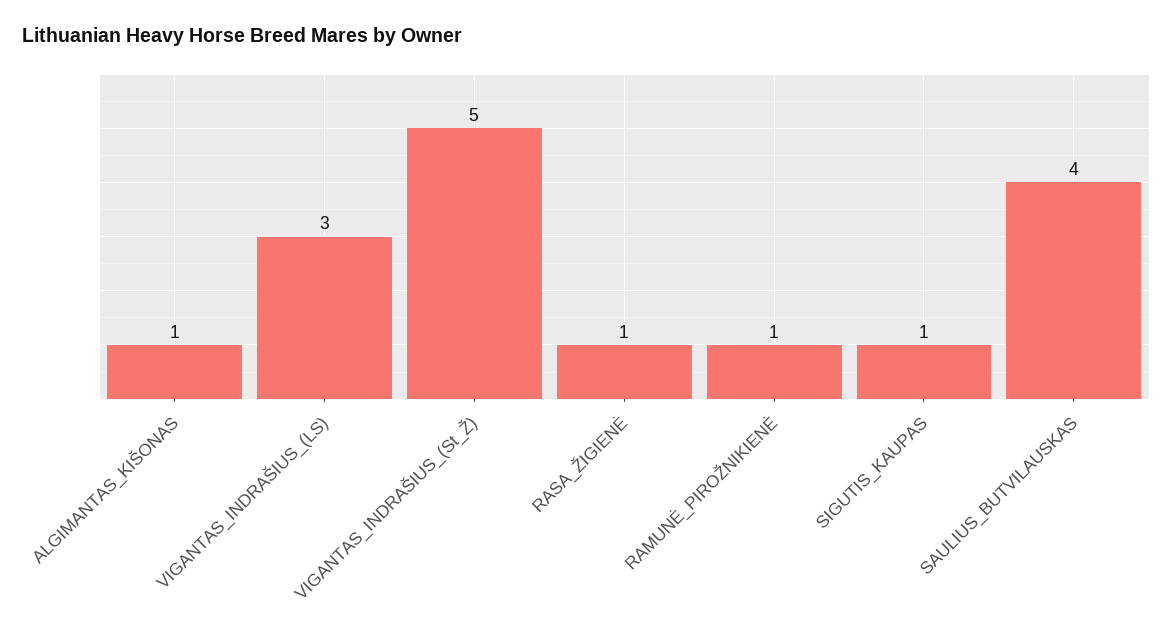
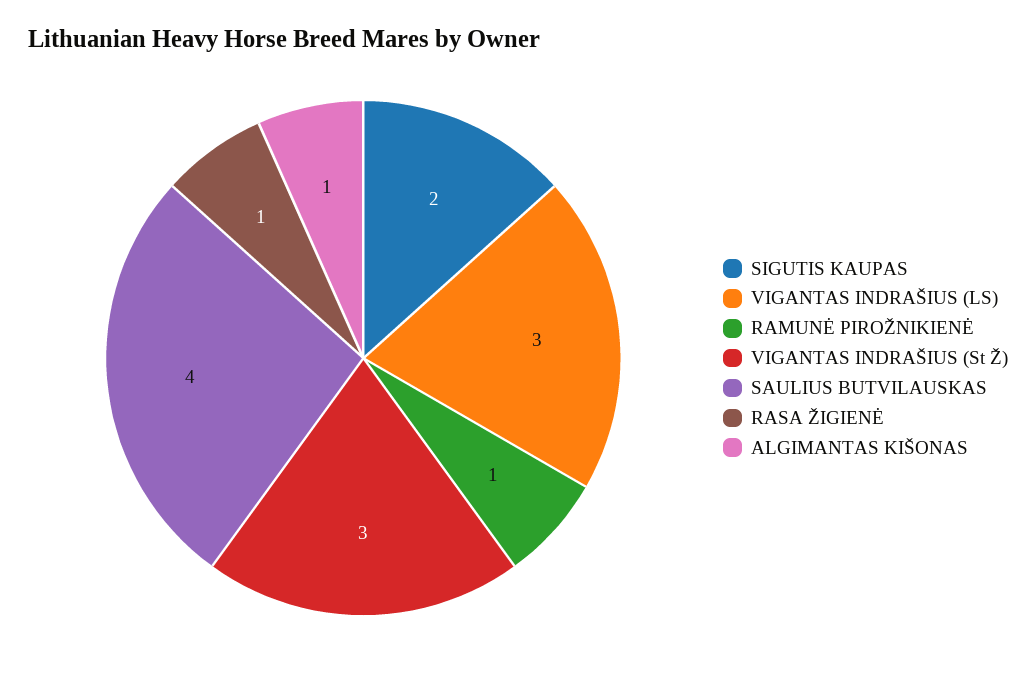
  {
    "ALGIMANTAS_KIŠONAS": 1,
    "VIGANTAS_INDRAŠIUS_(LS)": 3,
-   "VIGANTAS_INDRAŠIUS_(St_Ž)": 5,
+   "VIGANTAS_INDRAŠIUS_(St_Ž)": 3,
    "RASA_ŽIGIENĖ": 1,
    "RAMUNĖ_PIROŽNIKIENĖ": 1,
-   "SIGUTIS_KAUPAS": 1,
+   "SIGUTIS_KAUPAS": 2,
    "SAULIUS_BUTVILAUSKAS": 4
  }

